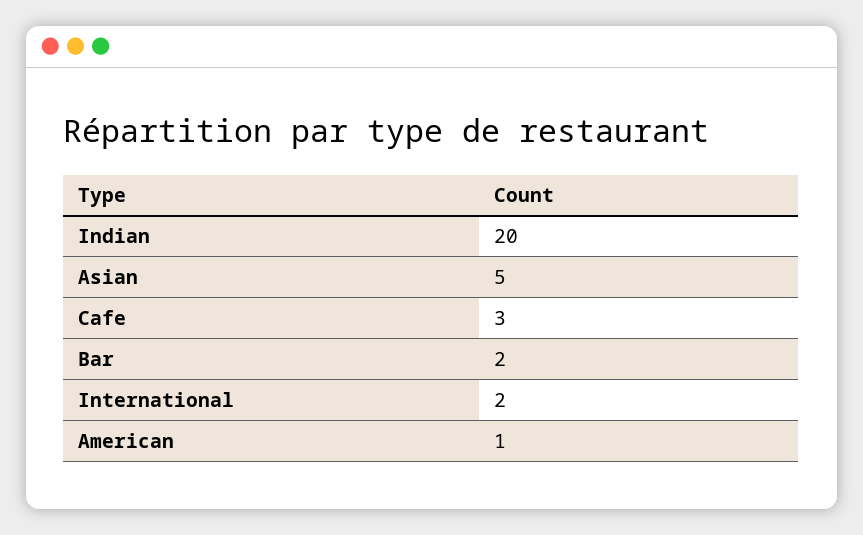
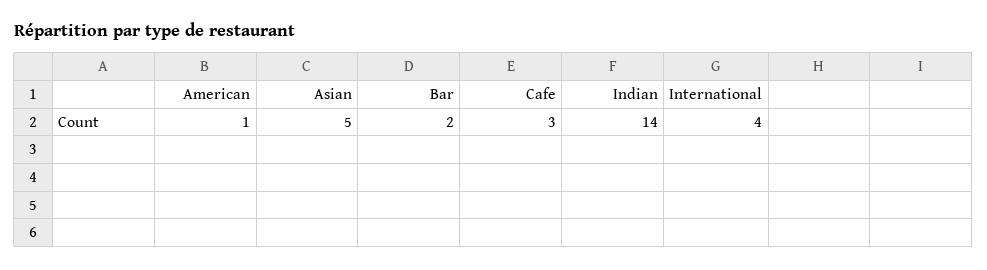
  {
-   "Indian": 20,
+   "Indian": 14,
    "Asian": 5,
    "Cafe": 3,
    "Bar": 2,
-   "International": 2,
+   "International": 4,
    "American": 1
  }

